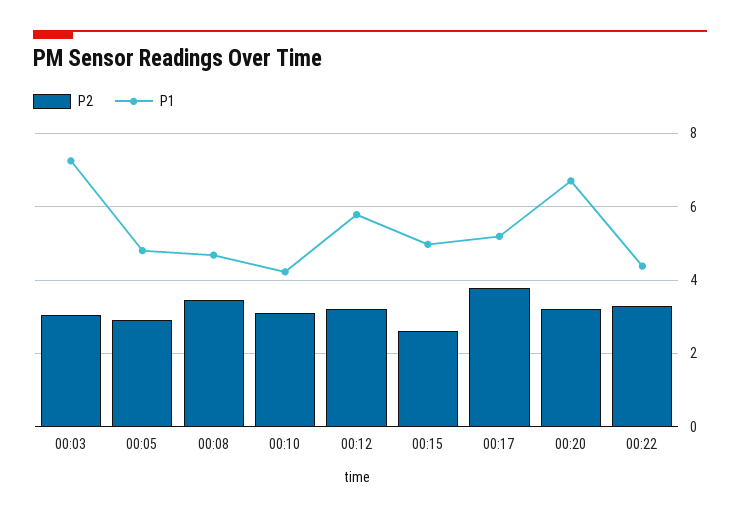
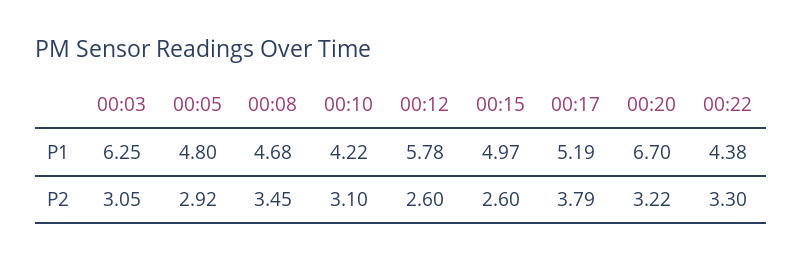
  {
    "P2": {
      "00:03": 3.05,
      "00:05": 2.92,
      "00:08": 3.45,
      "00:10": 3.1,
-     "00:12": 3.2,
+     "00:12": 2.6,
      "00:15": 2.6,
      "00:17": 3.79,
      "00:20": 3.22,
      "00:22": 3.3
    },
    "P1": {
-     "00:03": 7.2,
+     "00:03": 6.25,
      "00:05": 4.8,
      "00:08": 4.68,
      "00:10": 4.22,
      "00:12": 5.78,
      "00:15": 4.97,
      "00:17": 5.19,
      "00:20": 6.7,
      "00:22": 4.38
    }
  }

